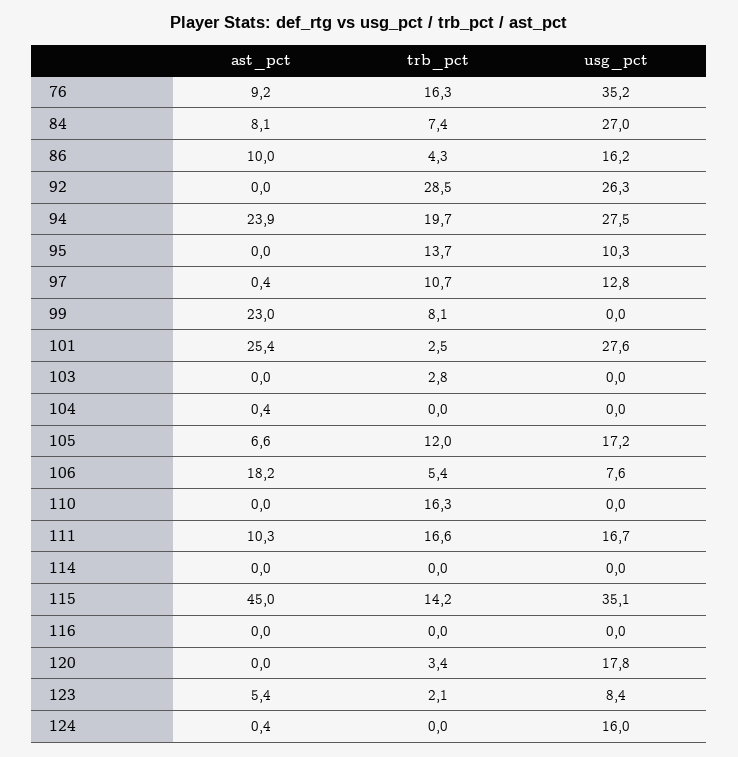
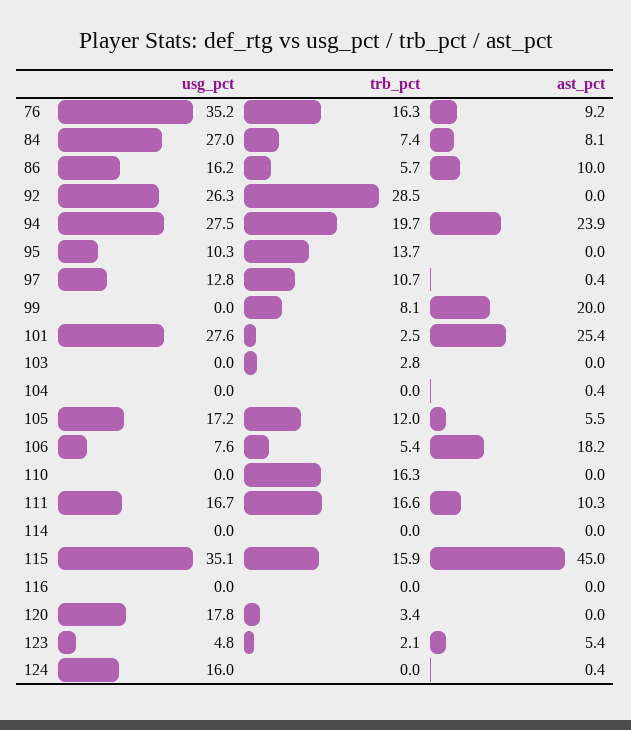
  {
    "ast_pct": {
      "76": 9.2,
      "84": 8.1,
      "86": 10,
      "92": 0,
      "94": 23.9,
      "95": 0,
      "97": 0.4,
-     "99": 23,
+     "99": 20,
      "101": 25.4,
      "103": 0,
      "104": 0.4,
-     "105": 6.6,
+     "105": 5.5,
      "106": 18.2,
      "110": 0,
      "111": 10.3,
      "114": 0,
      "115": 45,
      "116": 0,
      "120": 0,
      "123": 5.4,
      "124": 0.4
    },
    "trb_pct": {
      "76": 16.3,
      "84": 7.4,
-     "86": 4.3,
+     "86": 5.7,
      "92": 28.5,
      "94": 19.7,
      "95": 13.7,
      "97": 10.7,
      "99": 8.1,
      "101": 2.5,
      "103": 2.8,
      "104": 0,
      "105": 12,
      "106": 5.4,
      "110": 16.3,
      "111": 16.6,
      "114": 0,
-     "115": 14.2,
+     "115": 15.9,
      "116": 0,
      "120": 3.4,
      "123": 2.1,
      "124": 0
    },
    "usg_pct": {
      "76": 35.2,
      "84": 27,
      "86": 16.2,
      "92": 26.3,
      "94": 27.5,
      "95": 10.3,
      "97": 12.8,
      "99": 0,
      "101": 27.6,
      "103": 0,
      "104": 0,
      "105": 17.2,
      "106": 7.6,
      "110": 0,
      "111": 16.7,
      "114": 0,
      "115": 35.1,
      "116": 0,
      "120": 17.8,
-     "123": 8.4,
+     "123": 4.8,
      "124": 16
    }
  }

